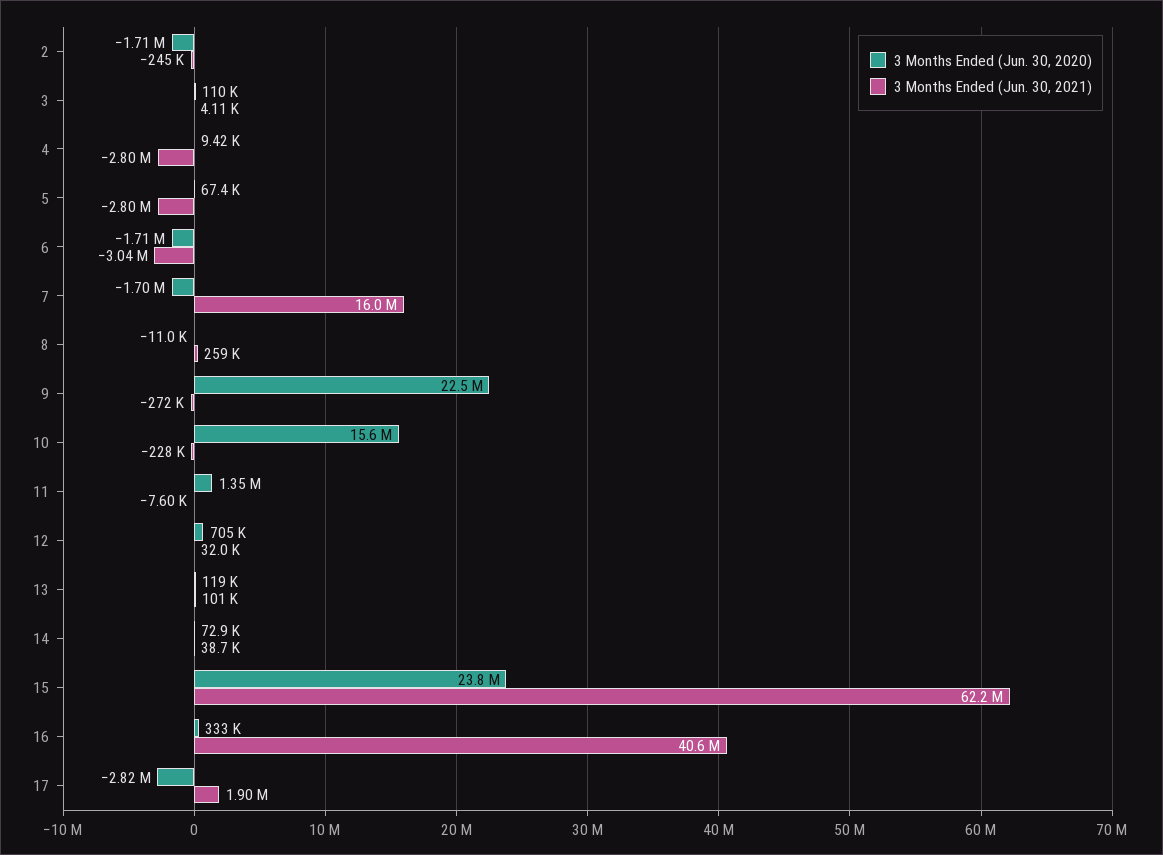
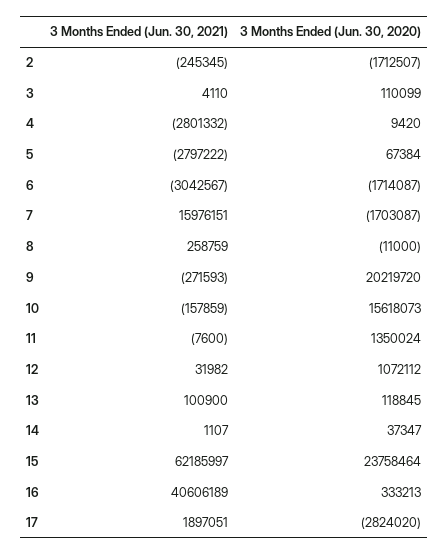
  {
    "3 Months Ended (Jun. 30, 2020)": {
      "2": -1712507,
      "3": 110099,
      "4": 9420,
      "5": 67384,
      "6": -1714087,
      "7": -1703087,
      "8": -11000,
-     "9": 22500000,
+     "9": 20219720,
      "10": 15618073,
      "11": 1350024,
-     "12": 705000,
+     "12": 1072112,
      "13": 118845,
-     "14": 72900,
+     "14": 37347,
      "15": 23758464,
      "16": 333213,
      "17": -2824020
    },
    "3 Months Ended (Jun. 30, 2021)": {
      "2": -245345,
      "3": 4110,
      "4": -2801332,
      "5": -2797222,
      "6": -3042567,
      "7": 15976151,
      "8": 258759,
      "9": -271593,
-     "10": -228000,
+     "10": -157859,
      "11": -7600,
      "12": 31982,
      "13": 100900,
-     "14": 38700,
+     "14": 1107,
      "15": 62185997,
      "16": 40606189,
      "17": 1897051
    }
  }

